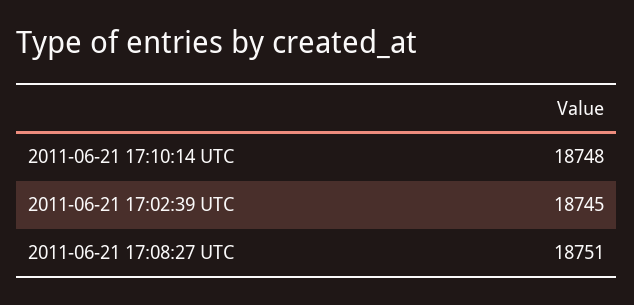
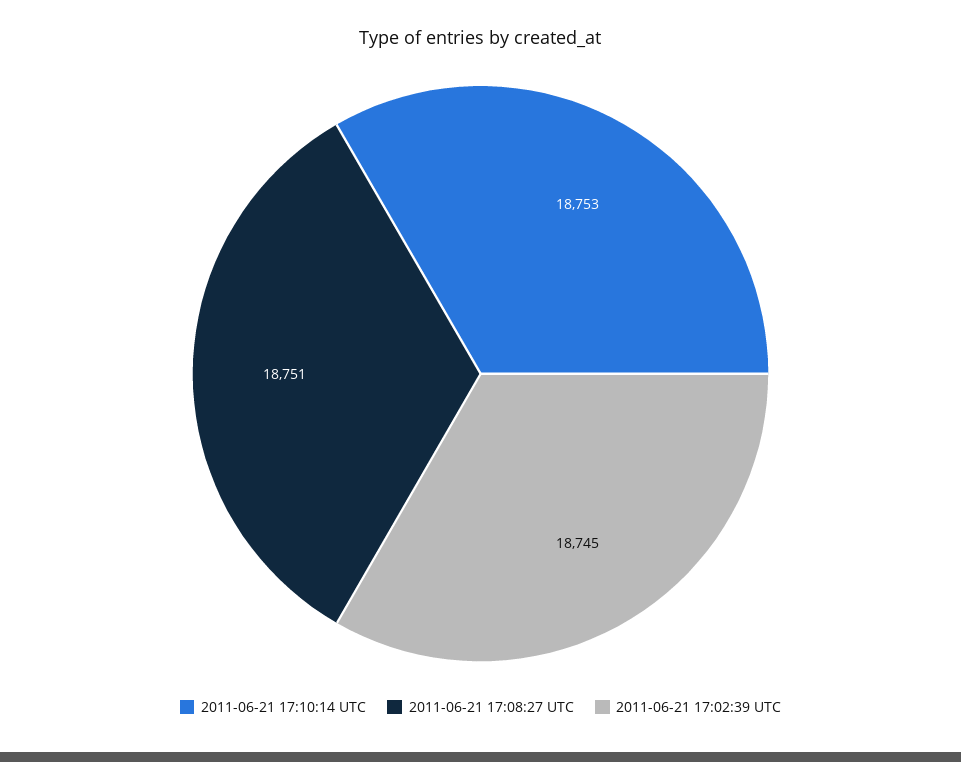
  {
-   "2011-06-21 17:10:14 UTC": 18748,
+   "2011-06-21 17:10:14 UTC": 18753,
    "2011-06-21 17:02:39 UTC": 18745,
    "2011-06-21 17:08:27 UTC": 18751
  }

